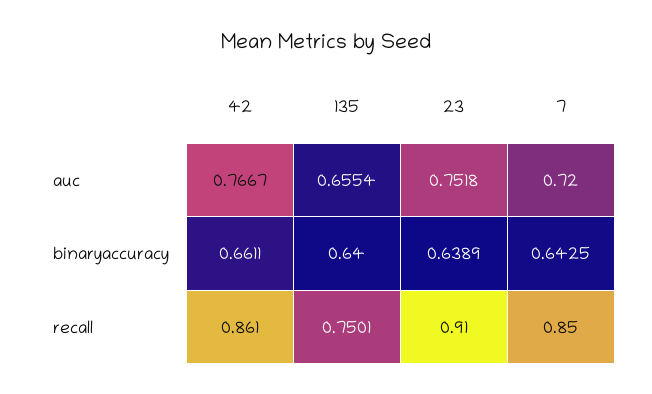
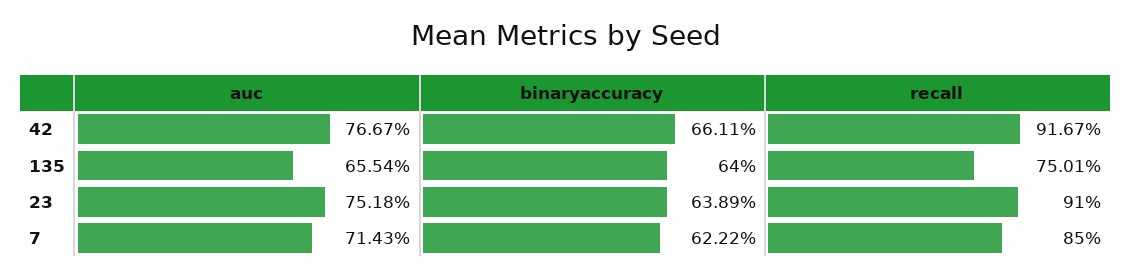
  {
    "42": {
      "auc": 0.7667,
      "binaryaccuracy": 0.6611,
-     "recall": 0.861
+     "recall": 0.9167
    },
    "135": {
      "auc": 0.6554,
      "binaryaccuracy": 0.64,
      "recall": 0.7501
    },
    "23": {
      "auc": 0.7518,
      "binaryaccuracy": 0.6389,
      "recall": 0.91
    },
    "7": {
-     "auc": 0.72,
+     "auc": 0.7143,
-     "binaryaccuracy": 0.6425,
+     "binaryaccuracy": 0.6222,
      "recall": 0.85
    }
  }

